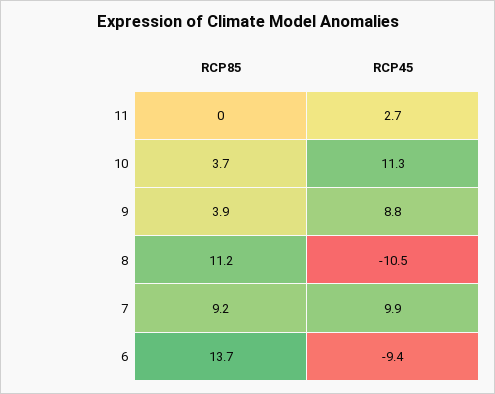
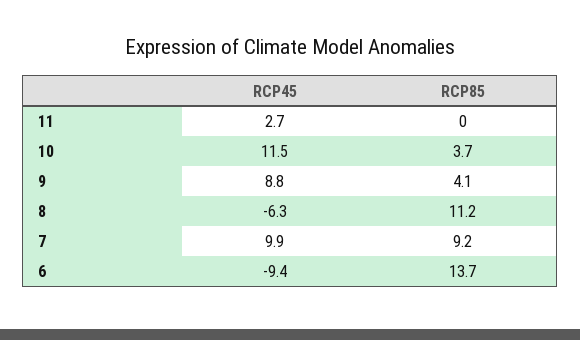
  {
    "RCP85": {
      "11": 0,
      "10": 3.7,
-     "9": 3.9,
+     "9": 4.1,
      "8": 11.2,
      "7": 9.2,
      "6": 13.7
    },
    "RCP45": {
      "11": 2.7,
-     "10": 11.3,
+     "10": 11.5,
      "9": 8.8,
-     "8": -10.5,
+     "8": -6.3,
      "7": 9.9,
      "6": -9.4
    }
  }

